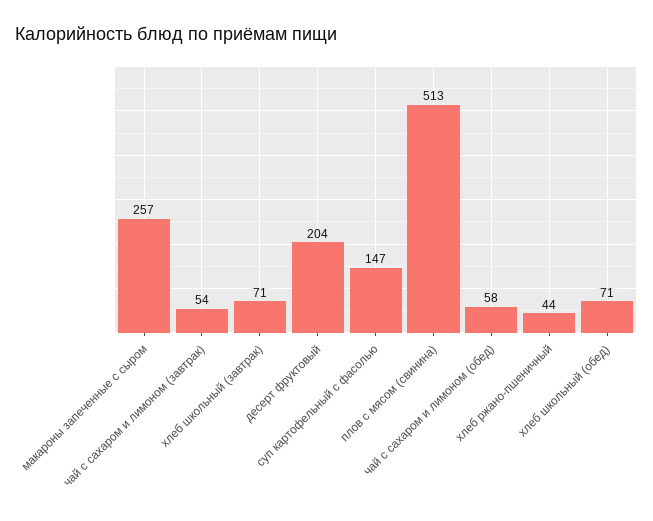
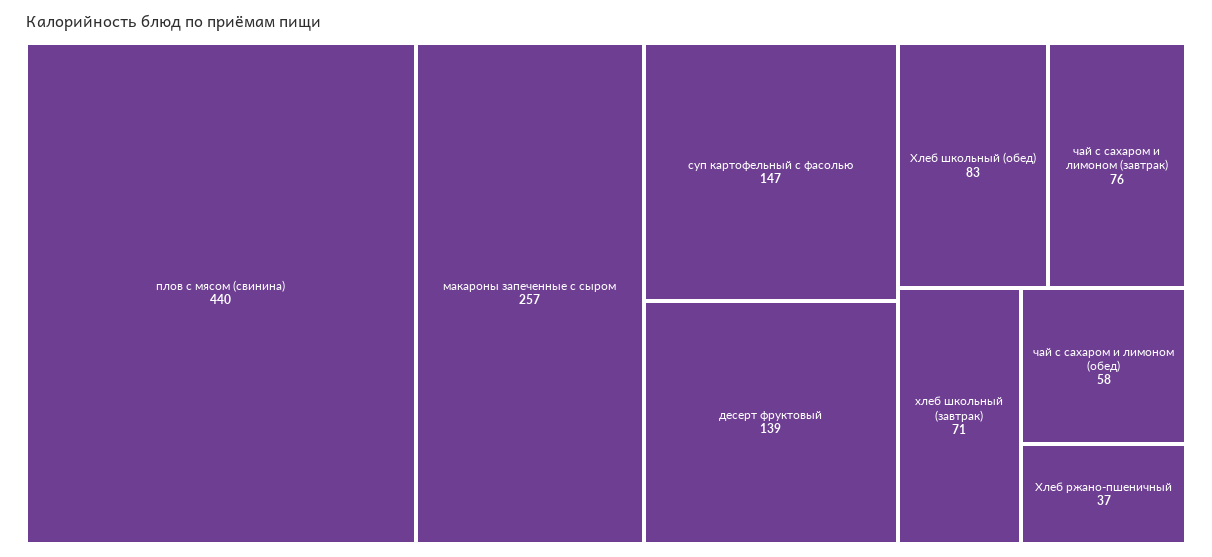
  {
    "макароны запеченные с сыром": 257,
-   "чай с сахаром и лимоном (завтрак)": 54,
+   "чай с сахаром и лимоном (завтрак)": 76,
    "хлеб школьный (завтрак)": 71,
-   "десерт фруктовый": 204,
+   "десерт фруктовый": 139,
    "суп картофельный с фасолью": 147,
-   "плов с мясом (свинина)": 513,
+   "плов с мясом (свинина)": 440,
    "чай с сахаром и лимоном (обед)": 58,
-   "хлеб ржано-пшеничный": 44,
+   "хлеб ржано-пшеничный": 37,
-   "хлеб школьный (обед)": 71
+   "хлеб школьный (обед)": 83
  }

